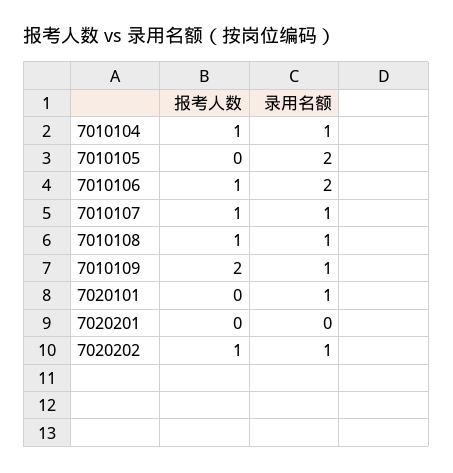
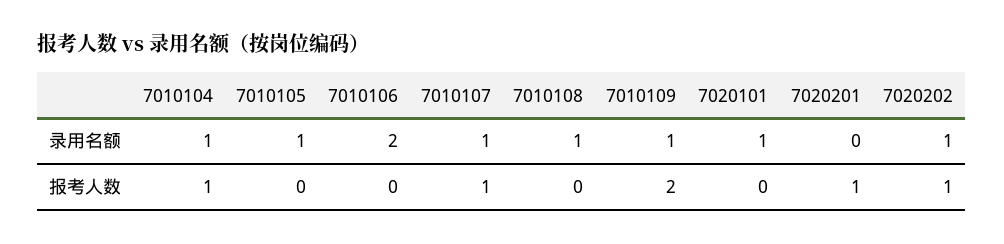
  {
    "报考人数": {
      "7010104": 1,
      "7010105": 0,
-     "7010106": 1,
+     "7010106": 0,
      "7010107": 1,
-     "7010108": 1,
+     "7010108": 0,
      "7010109": 2,
      "7020101": 0,
-     "7020201": 0,
+     "7020201": 1,
      "7020202": 1
    },
    "录用名额": {
      "7010104": 1,
-     "7010105": 2,
+     "7010105": 1,
      "7010106": 2,
      "7010107": 1,
      "7010108": 1,
      "7010109": 1,
      "7020101": 1,
      "7020201": 0,
      "7020202": 1
    }
  }

